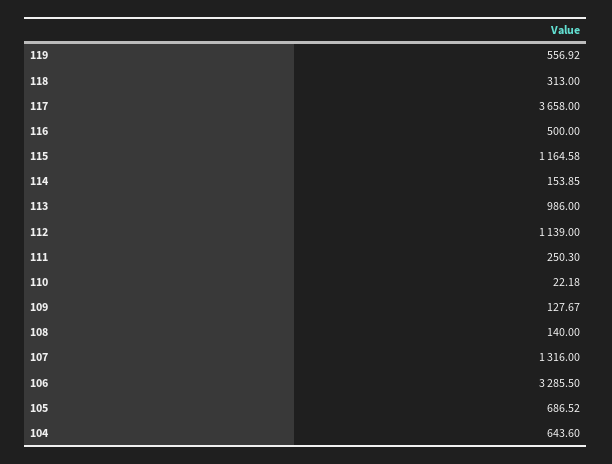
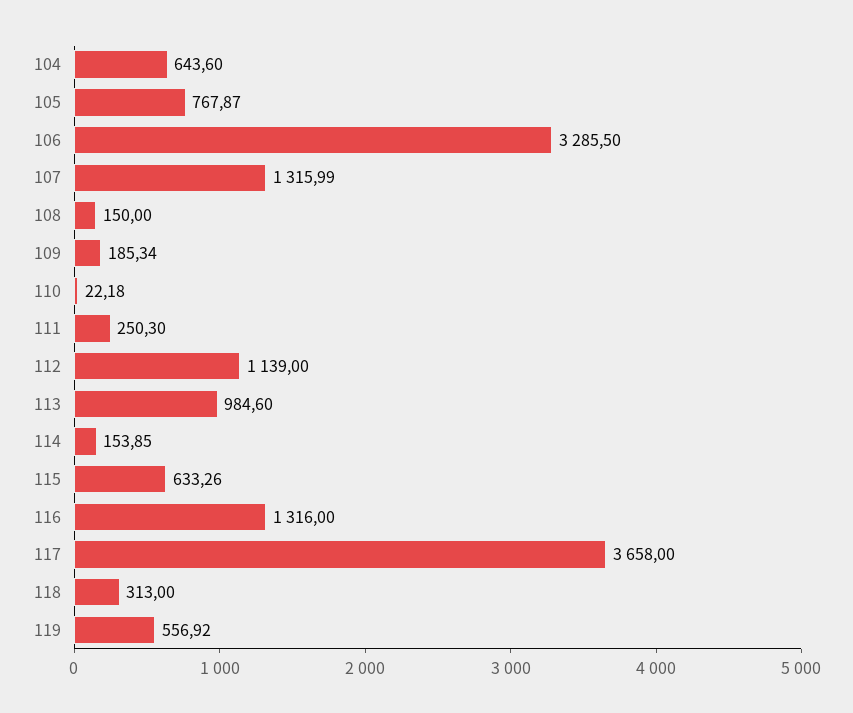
  {
    "119": 556.92,
    "118": 313,
    "117": 3658,
-   "116": 500,
+   "116": 1316,
-   "115": 1164.58,
+   "115": 633.26,
    "114": 153.85,
-   "113": 986,
+   "113": 984.6,
    "112": 1139,
    "111": 250.3,
    "110": 22.18,
-   "109": 127.67,
+   "109": 185.34,
-   "108": 140,
+   "108": 150,
-   "107": 1316,
+   "107": 1315.99,
    "106": 3285.5,
-   "105": 686.52,
+   "105": 767.87,
    "104": 643.6
  }

